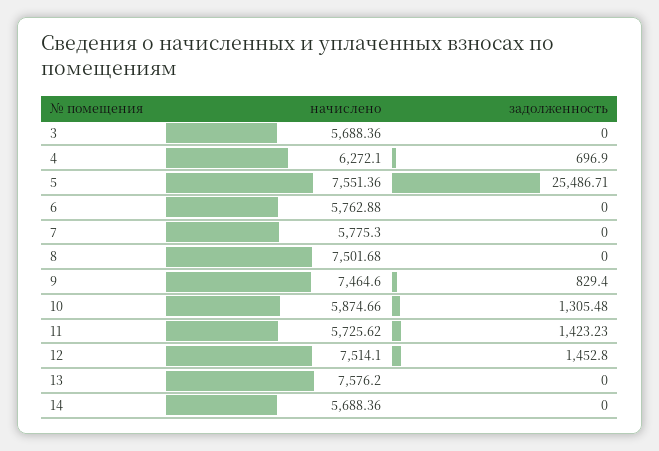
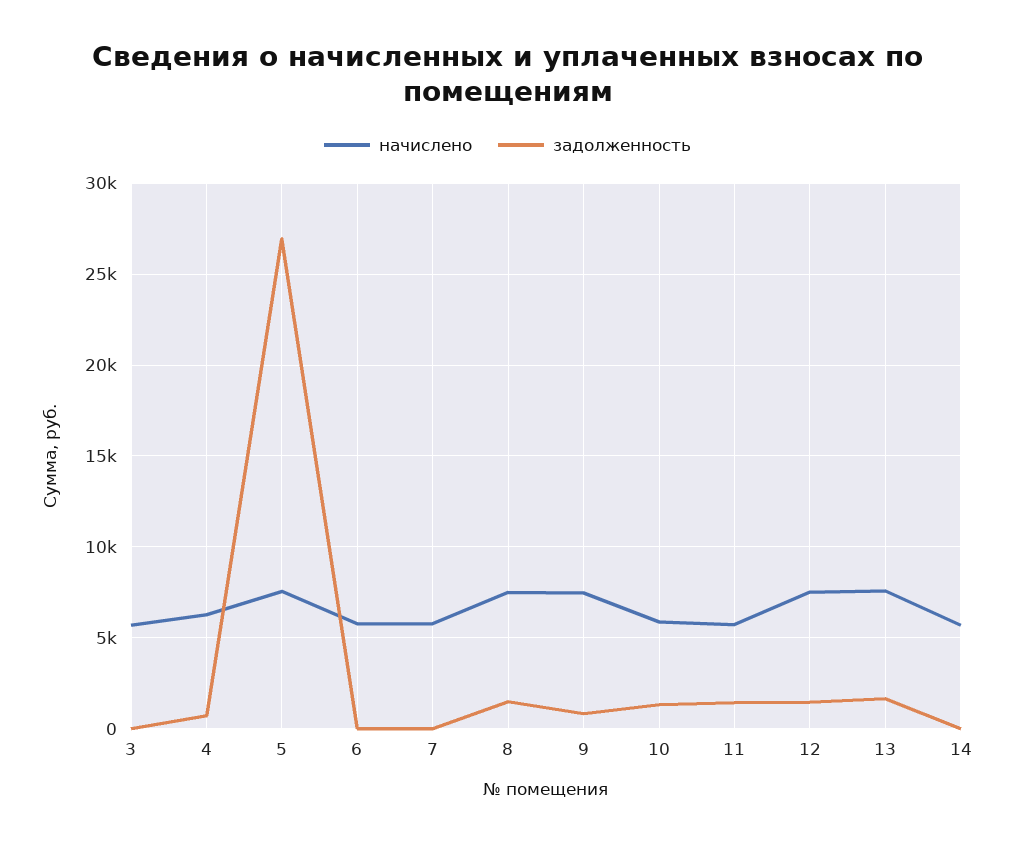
  {
    "начислено": {
      "3": 5688.36,
      "4": 6272.1,
      "5": 7551.36,
      "6": 5762.88,
      "7": 5775.3,
      "8": 7501.68,
      "9": 7464.6,
      "10": 5874.66,
      "11": 5725.62,
      "12": 7514.1,
      "13": 7576.2,
      "14": 5688.36
    },
    "задолженность": {
      "3": 0,
      "4": 696.9,
-     "5": 25486.71,
+     "5": 27000,
      "6": 0,
      "7": 0,
-     "8": 0,
+     "8": 1500,
      "9": 829.4,
      "10": 1305.48,
      "11": 1423.23,
      "12": 1452.8,
-     "13": 0,
+     "13": 1500,
      "14": 0
    }
  }

